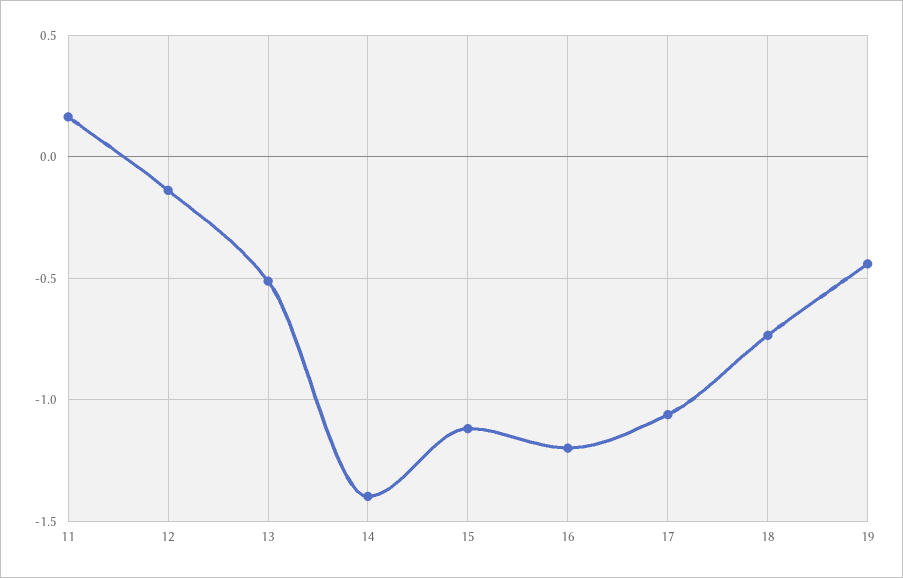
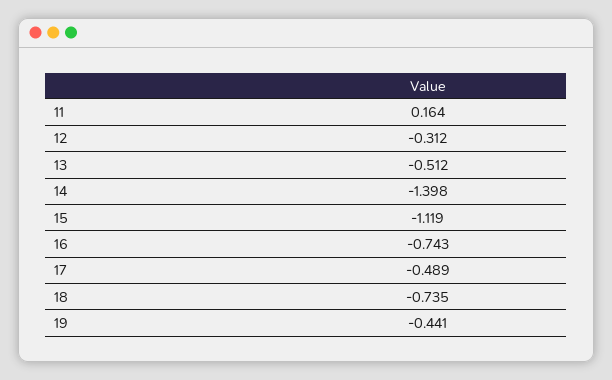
  {
    "11": 0.164,
-   "12": -0.15,
+   "12": -0.312,
    "13": -0.512,
    "14": -1.398,
    "15": -1.119,
-   "16": -1.2,
+   "16": -0.743,
-   "17": -1.05,
+   "17": -0.489,
    "18": -0.735,
    "19": -0.441
  }

